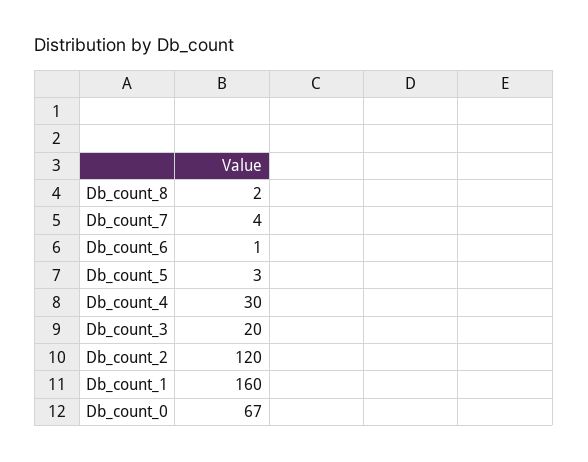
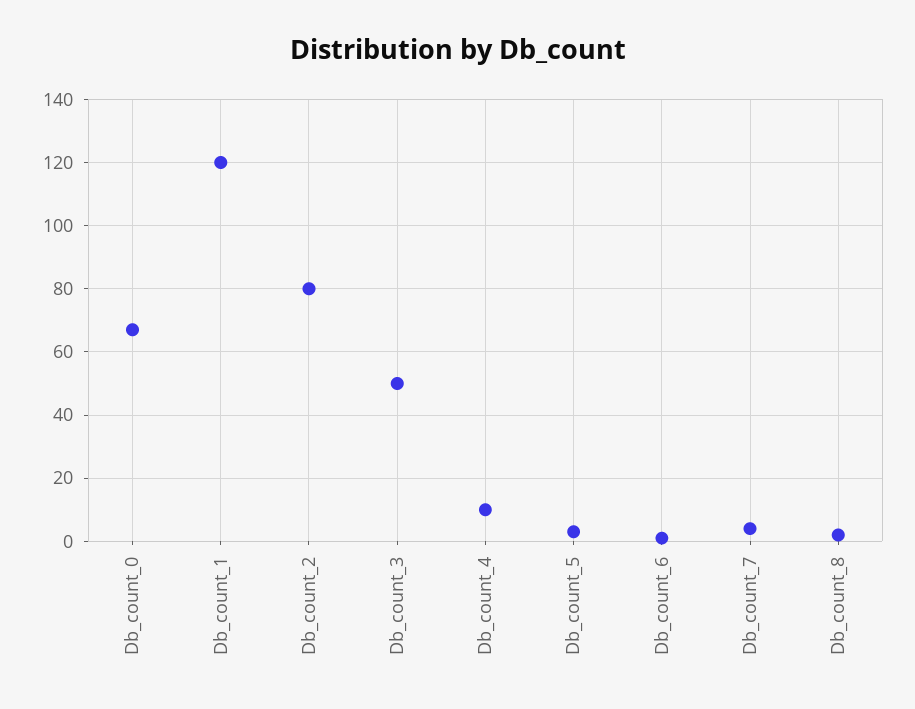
  {
    "Db_count_8": 2,
    "Db_count_7": 4,
    "Db_count_6": 1,
    "Db_count_5": 3,
-   "Db_count_4": 30,
+   "Db_count_4": 10,
-   "Db_count_3": 20,
+   "Db_count_3": 50,
-   "Db_count_2": 120,
+   "Db_count_2": 80,
-   "Db_count_1": 160,
+   "Db_count_1": 120,
    "Db_count_0": 67
  }

